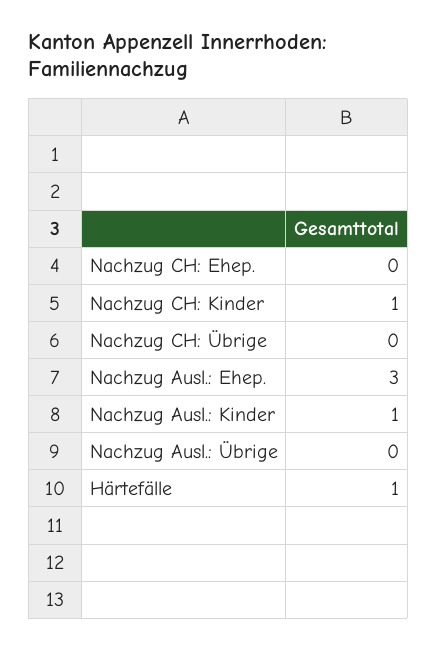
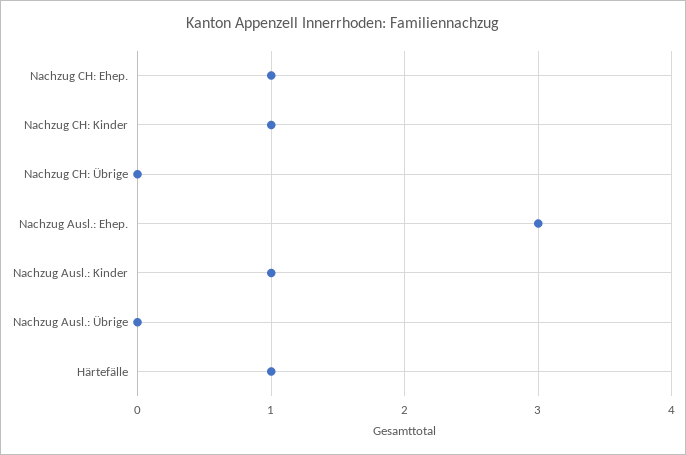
  {
-   "Nachzug CH: Ehep.": 0,
+   "Nachzug CH: Ehep.": 1,
    "Nachzug CH: Kinder": 1,
    "Nachzug CH: Übrige": 0,
    "Nachzug Ausl.: Ehep.": 3,
    "Nachzug Ausl.: Kinder": 1,
    "Nachzug Ausl.: Übrige": 0,
    "Härtefälle": 1
  }

